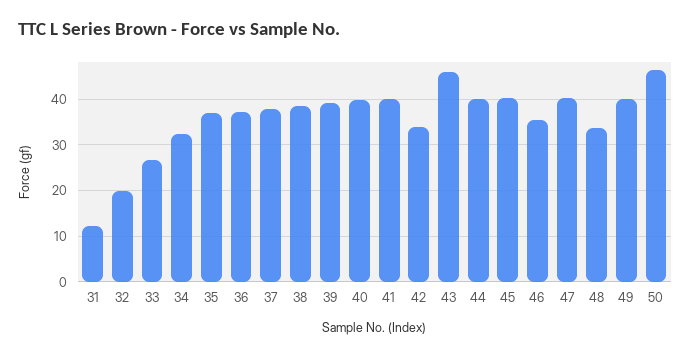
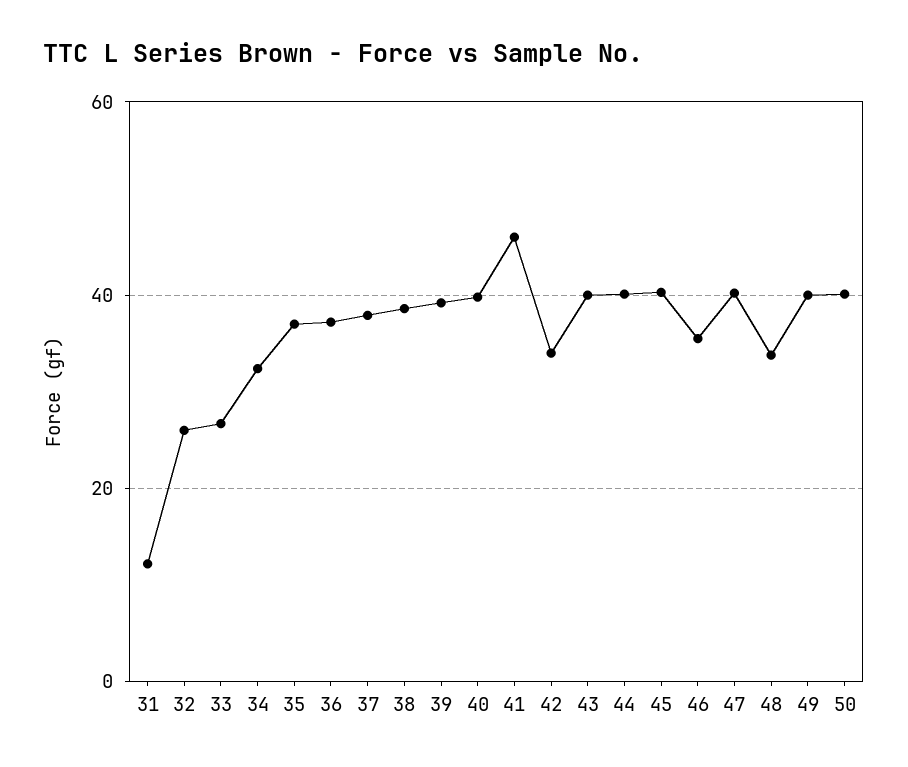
  {
    "31": 12,
-   "32": 20,
+   "32": 26,
    "33": 26,
    "34": 32,
    "35": 38,
    "36": 38,
    "37": 38,
    "38": 38,
    "39": 40,
    "40": 40,
-   "41": 40,
+   "41": 46,
    "42": 34,
-   "43": 46,
+   "43": 40,
    "44": 40,
    "45": 40,
    "46": 36,
    "47": 40,
    "48": 34,
    "49": 40,
-   "50": 46
+   "50": 40
  }

